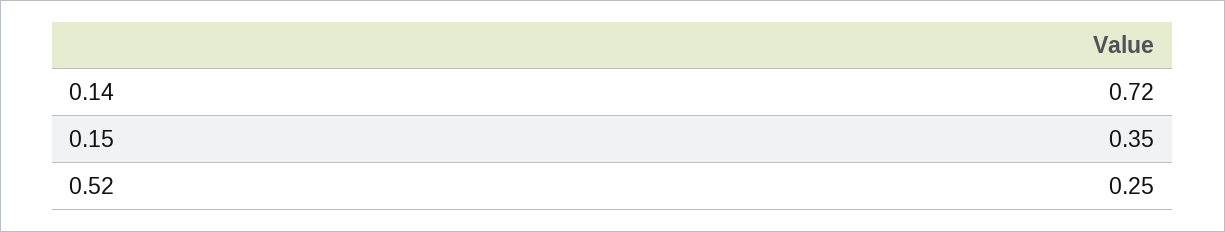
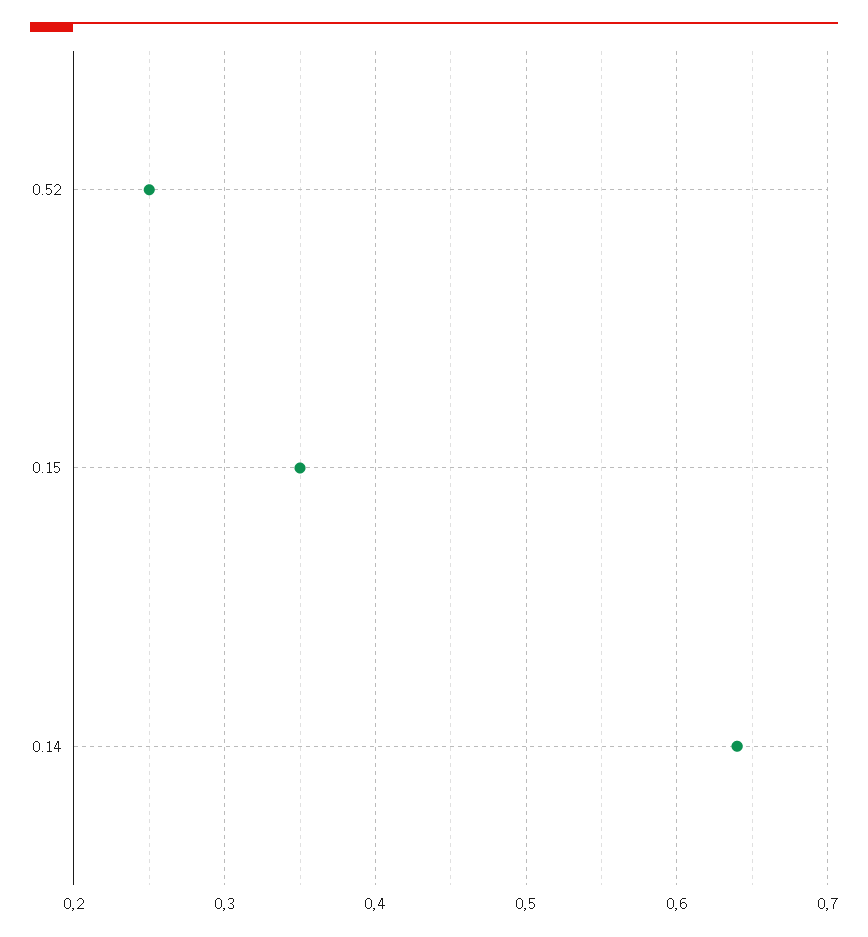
  {
-   "0.14": 0.72,
+   "0.14": 0.64,
    "0.15": 0.35,
    "0.52": 0.25
  }

